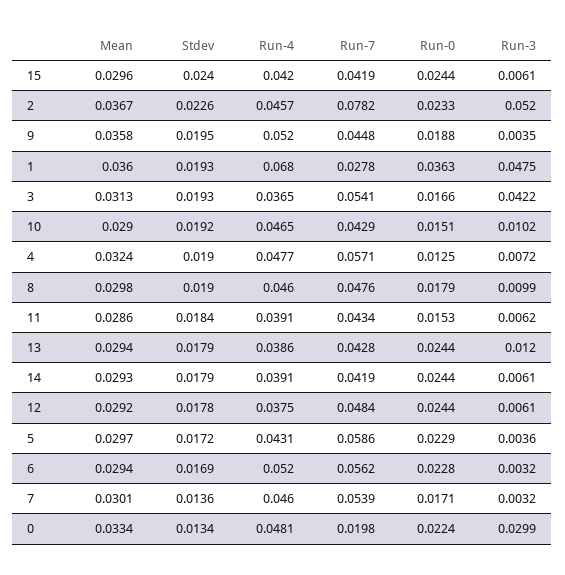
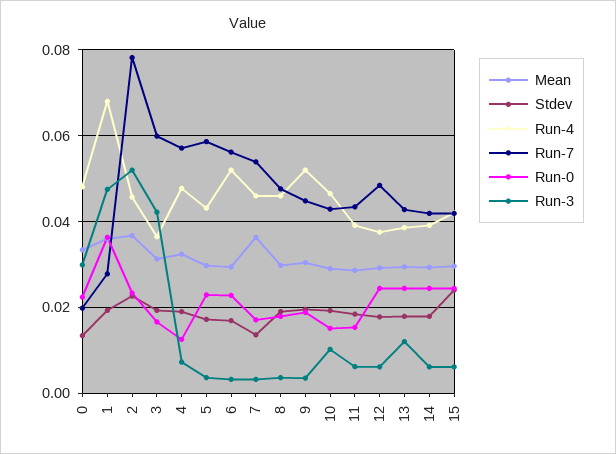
  {
    "Mean": {
      "15": 0.0296,
      "2": 0.0367,
-     "9": 0.0358,
+     "9": 0.03,
      "1": 0.036,
      "3": 0.0313,
      "10": 0.029,
      "4": 0.0324,
      "8": 0.0298,
      "11": 0.0286,
      "13": 0.0294,
      "14": 0.0293,
      "12": 0.0292,
      "5": 0.0297,
      "6": 0.0294,
-     "7": 0.0301,
+     "7": 0.036,
      "0": 0.0334
    },
    "Stdev": {
      "15": 0.024,
      "2": 0.0226,
      "9": 0.0195,
      "1": 0.0193,
      "3": 0.0193,
      "10": 0.0192,
      "4": 0.019,
      "8": 0.019,
      "11": 0.0184,
      "13": 0.0179,
      "14": 0.0179,
      "12": 0.0178,
      "5": 0.0172,
      "6": 0.0169,
      "7": 0.0136,
      "0": 0.0134
    },
    "Run-4": {
      "15": 0.042,
      "2": 0.0457,
      "9": 0.052,
      "1": 0.068,
      "3": 0.0365,
      "10": 0.0465,
      "4": 0.0477,
      "8": 0.046,
      "11": 0.0391,
      "13": 0.0386,
      "14": 0.0391,
      "12": 0.0375,
      "5": 0.0431,
      "6": 0.052,
      "7": 0.046,
      "0": 0.0481
    },
    "Run-7": {
      "15": 0.0419,
      "2": 0.0782,
      "9": 0.0448,
      "1": 0.0278,
-     "3": 0.0541,
+     "3": 0.06,
      "10": 0.0429,
      "4": 0.0571,
      "8": 0.0476,
      "11": 0.0434,
      "13": 0.0428,
      "14": 0.0419,
      "12": 0.0484,
      "5": 0.0586,
      "6": 0.0562,
      "7": 0.0539,
      "0": 0.0198
    },
    "Run-0": {
      "15": 0.0244,
      "2": 0.0233,
      "9": 0.0188,
      "1": 0.0363,
      "3": 0.0166,
      "10": 0.0151,
      "4": 0.0125,
      "8": 0.0179,
      "11": 0.0153,
      "13": 0.0244,
      "14": 0.0244,
      "12": 0.0244,
      "5": 0.0229,
      "6": 0.0228,
      "7": 0.0171,
      "0": 0.0224
    },
    "Run-3": {
      "15": 0.0061,
      "2": 0.052,
      "9": 0.0035,
      "1": 0.0475,
      "3": 0.0422,
      "10": 0.0102,
      "4": 0.0072,
-     "8": 0.0099,
+     "8": 0.004,
      "11": 0.0062,
      "13": 0.012,
      "14": 0.0061,
      "12": 0.0061,
      "5": 0.0036,
      "6": 0.0032,
      "7": 0.0032,
      "0": 0.0299
    }
  }

